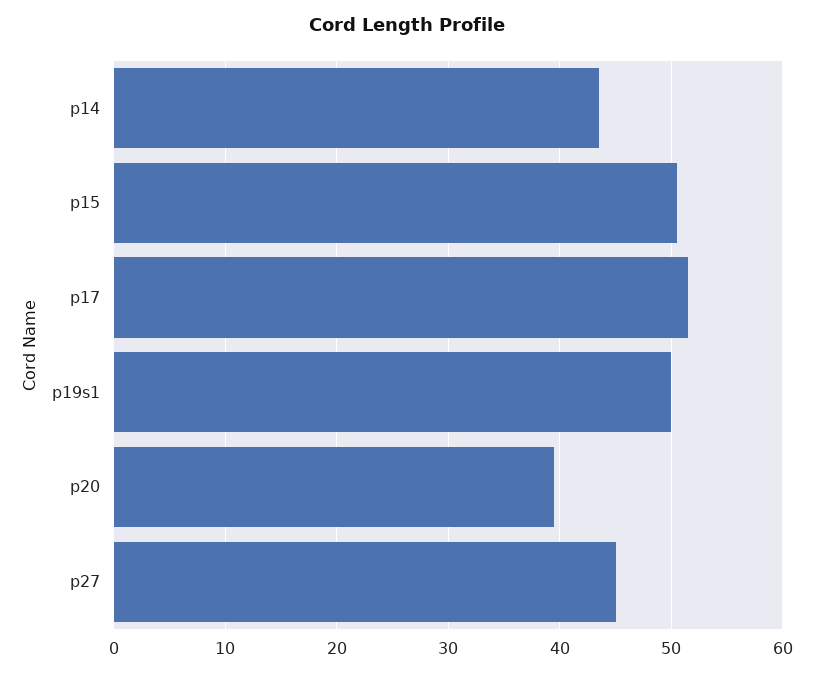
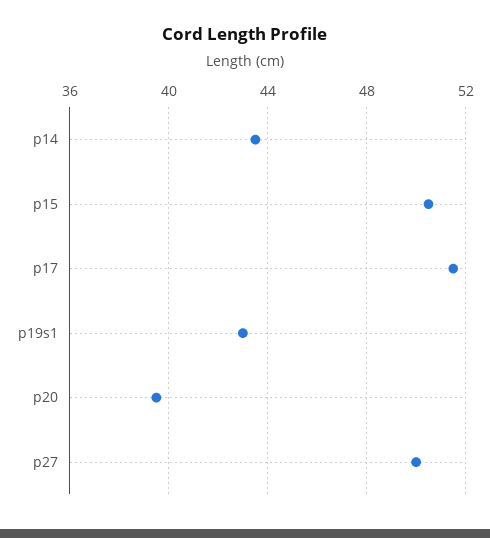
  {
    "p14": 43.5,
    "p15": 50.5,
    "p17": 51.5,
-   "p19s1": 50,
+   "p19s1": 43,
    "p20": 39.5,
-   "p27": 45
+   "p27": 50
  }

